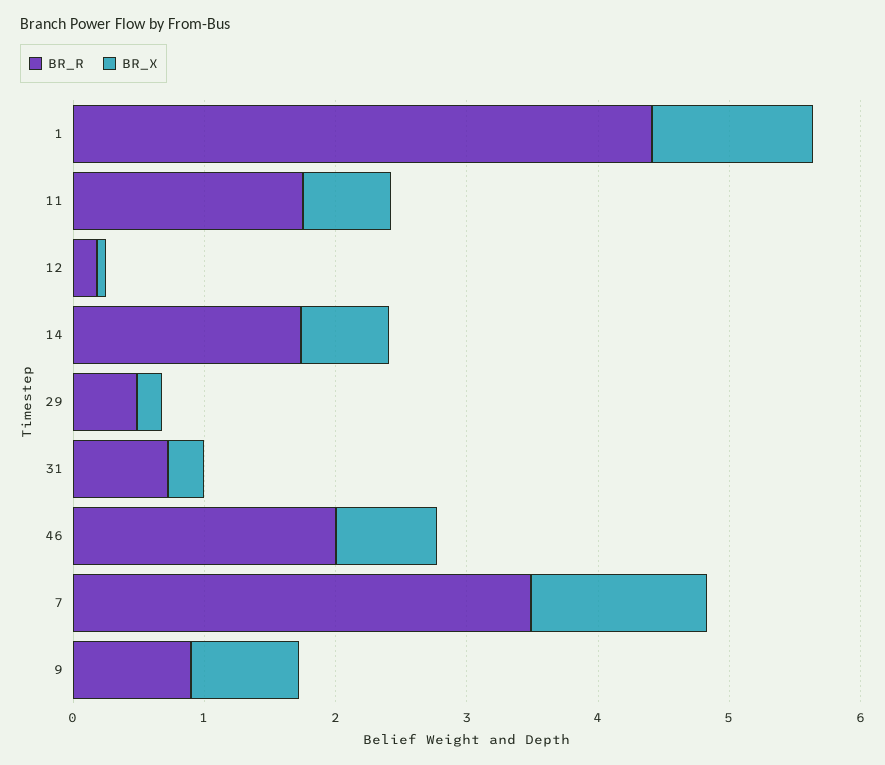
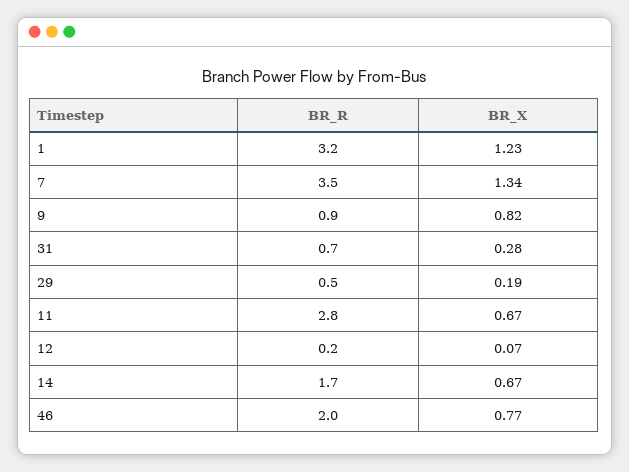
  {
    "BR_R": {
-     "1": 4.4,
+     "1": 3.2,
-     "11": 1.8,
+     "11": 2.8,
      "12": 0.2,
      "14": 1.7,
      "29": 0.5,
      "31": 0.7,
      "46": 2,
      "7": 3.5,
      "9": 0.9
    },
    "BR_X": {
      "1": 1.23,
      "11": 0.67,
      "12": 0.07,
      "14": 0.67,
      "29": 0.19,
      "31": 0.28,
      "46": 0.77,
      "7": 1.34,
      "9": 0.82
    }
  }

